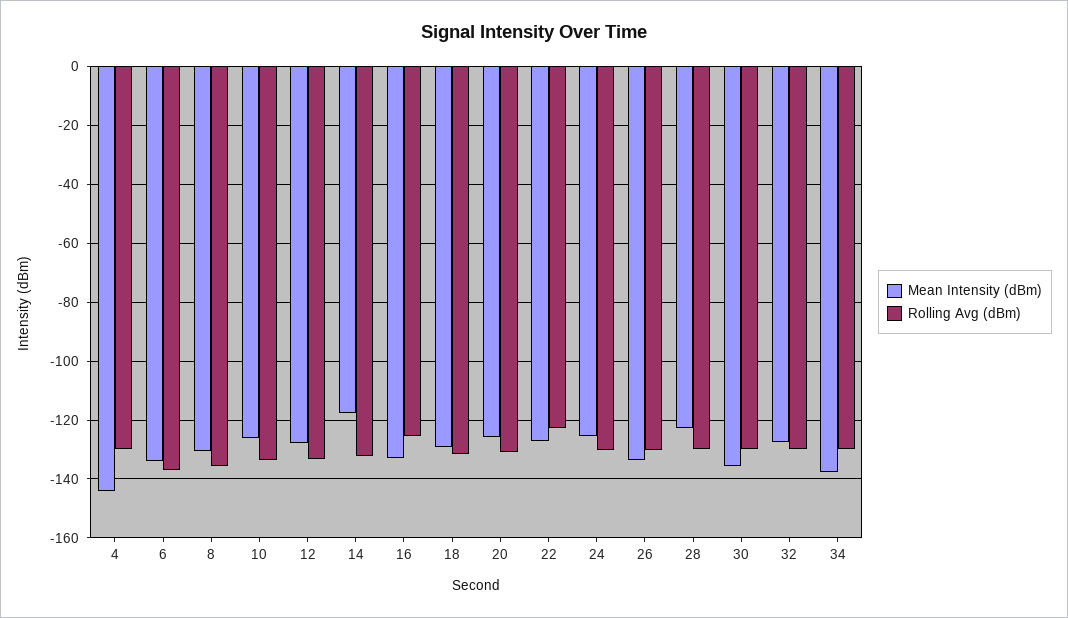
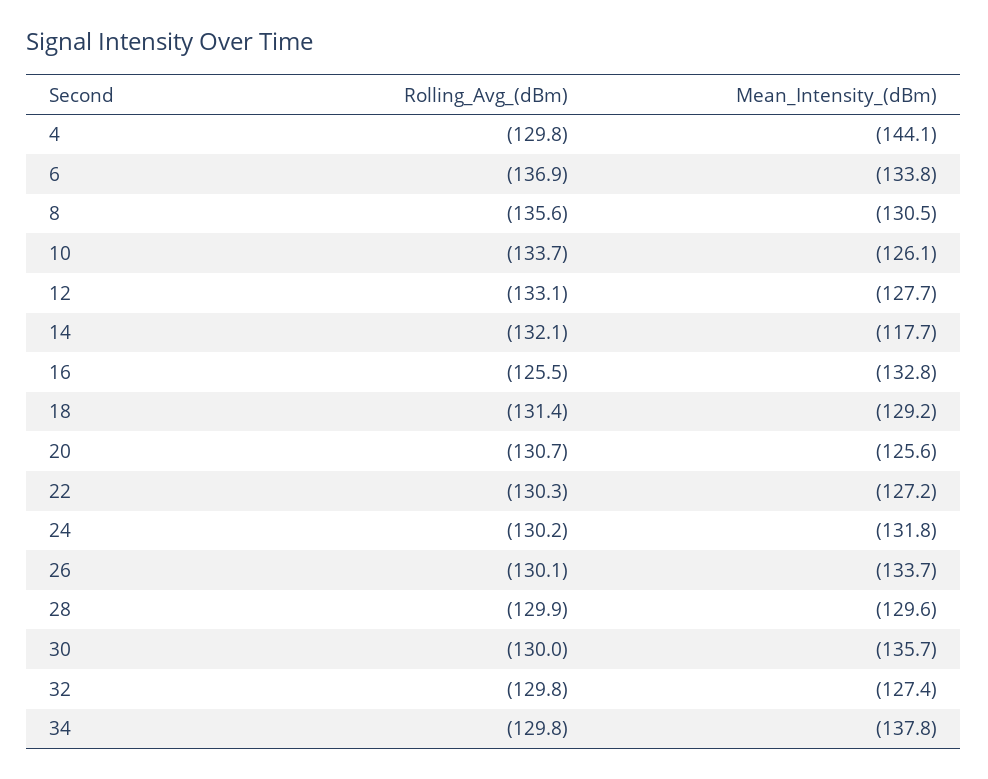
  {
    "Mean Intensity (dBm)": {
      "4": -144.1,
      "6": -133.8,
      "8": -130.5,
      "10": -126.1,
      "12": -127.7,
      "14": -117.7,
      "16": -132.8,
      "18": -129.2,
      "20": -125.6,
      "22": -127.2,
-     "24": -125,
+     "24": -131.8,
      "26": -133.7,
-     "28": -122.5,
+     "28": -129.6,
      "30": -135.7,
      "32": -127.4,
      "34": -137.8
    },
    "Rolling Avg (dBm)": {
      "4": -129.8,
      "6": -136.9,
      "8": -135.6,
      "10": -133.7,
      "12": -133.1,
      "14": -132.1,
      "16": -125.5,
      "18": -131.4,
      "20": -130.7,
-     "22": -122.5,
+     "22": -130.3,
      "24": -130.2,
      "26": -130.1,
      "28": -129.9,
      "30": -130,
      "32": -129.8,
      "34": -129.8
    }
  }

